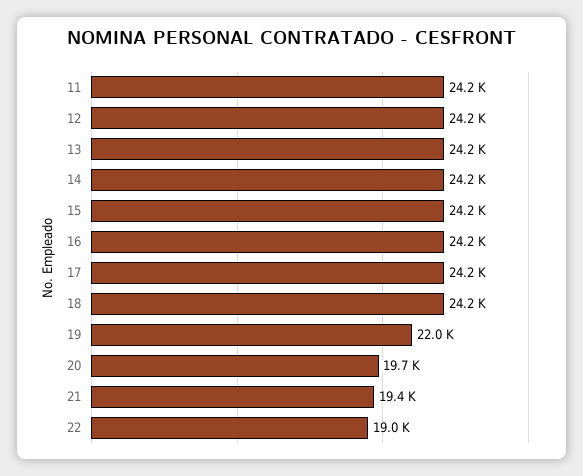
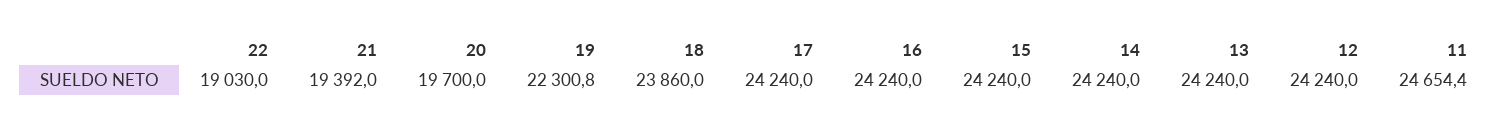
  {
-   "11": 24200,
+   "11": 24654.4,
    "12": 24240,
    "13": 24240,
    "14": 24240,
    "15": 24240,
    "16": 24240,
    "17": 24240,
-   "18": 24200,
+   "18": 23860,
-   "19": 22000,
+   "19": 22300.8,
    "20": 19700,
    "21": 19392,
    "22": 19030
  }

